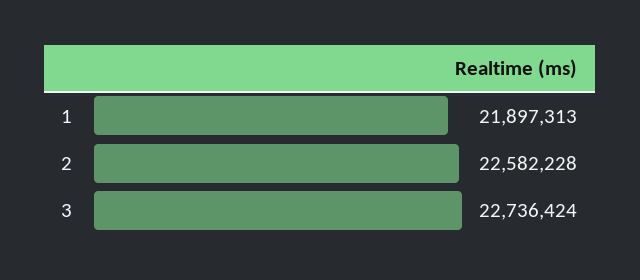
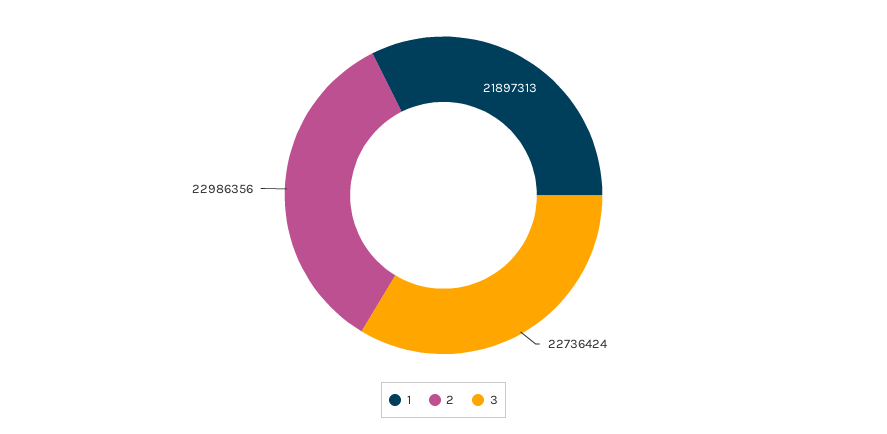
  {
    "1": 21897313,
-   "2": 22582228,
+   "2": 22986356,
    "3": 22736424
  }

